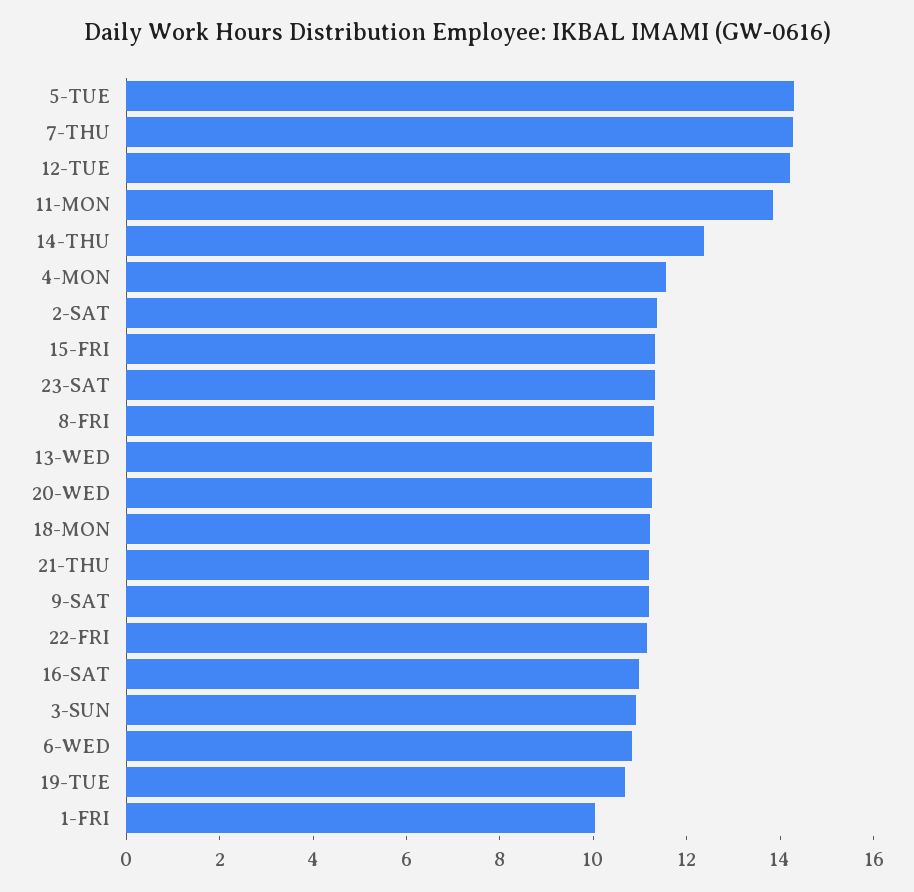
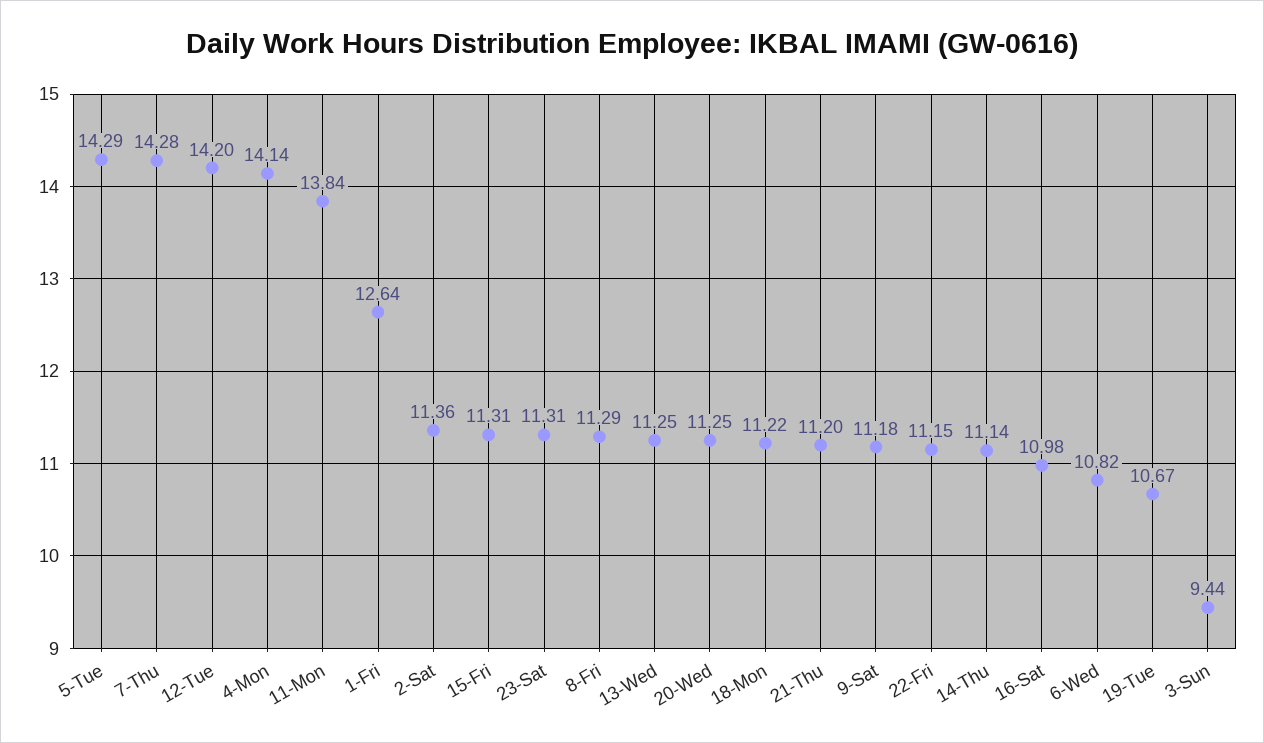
  {
    "5-TUE": 14.29,
    "7-THU": 14.28,
    "12-TUE": 14.2,
    "11-MON": 13.84,
-   "14-THU": 12.5,
+   "14-THU": 11.14,
-   "4-MON": 11.5,
+   "4-MON": 14.14,
    "2-SAT": 11.36,
    "15-FRI": 11.31,
    "23-SAT": 11.31,
    "8-FRI": 11.29,
    "13-WED": 11.25,
    "20-WED": 11.25,
    "18-MON": 11.22,
    "21-THU": 11.2,
    "9-SAT": 11.18,
    "22-FRI": 11.15,
    "16-SAT": 10.98,
-   "3-SUN": 11,
+   "3-SUN": 9.44,
    "6-WED": 10.82,
    "19-TUE": 10.67,
-   "1-FRI": 10
+   "1-FRI": 12.64
  }

